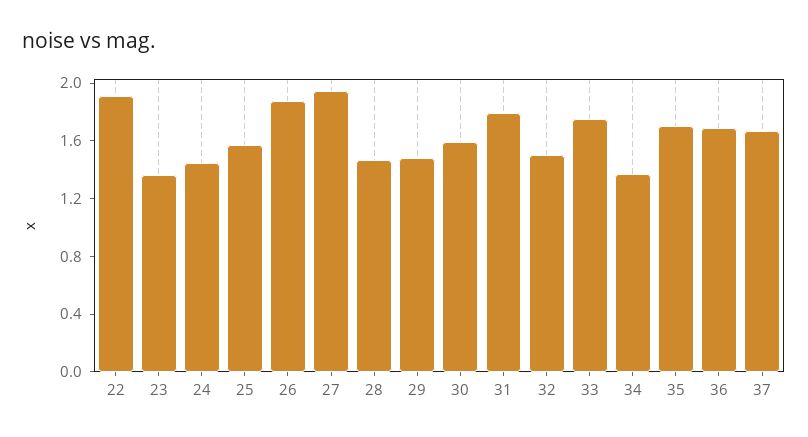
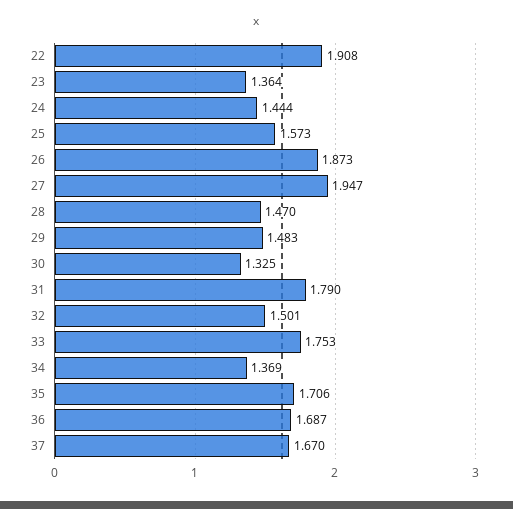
  {
    "22": 1.908,
    "23": 1.364,
    "24": 1.444,
    "25": 1.573,
    "26": 1.873,
    "27": 1.947,
    "28": 1.47,
    "29": 1.483,
-   "30": 1.6,
+   "30": 1.325,
    "31": 1.79,
    "32": 1.501,
    "33": 1.753,
    "34": 1.369,
    "35": 1.706,
    "36": 1.687,
    "37": 1.67
  }

